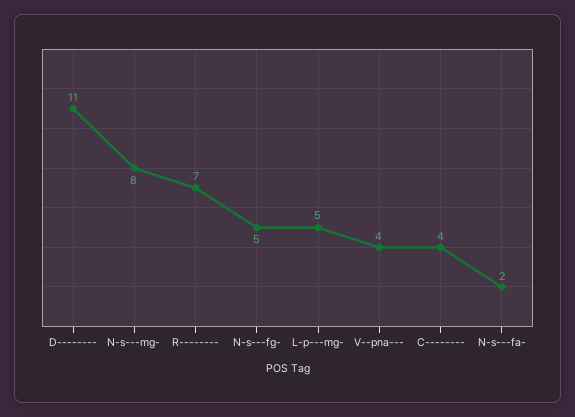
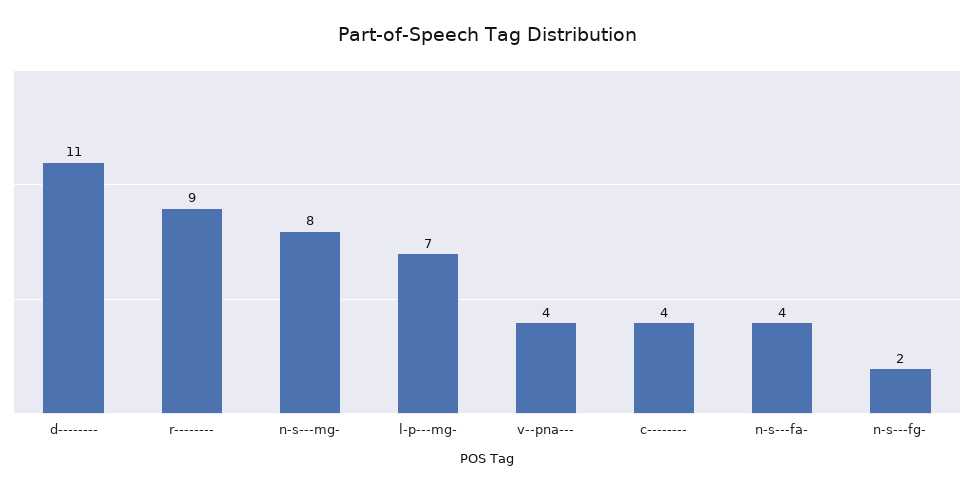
  {
    "D--------": 11,
    "N-s---mg-": 8,
-   "R--------": 7,
+   "R--------": 9,
-   "N-s---fg-": 5,
+   "N-s---fg-": 2,
-   "L-p---mg-": 5,
+   "L-p---mg-": 7,
    "V--pna---": 4,
    "C--------": 4,
-   "N-s---fa-": 2
+   "N-s---fa-": 4
  }

